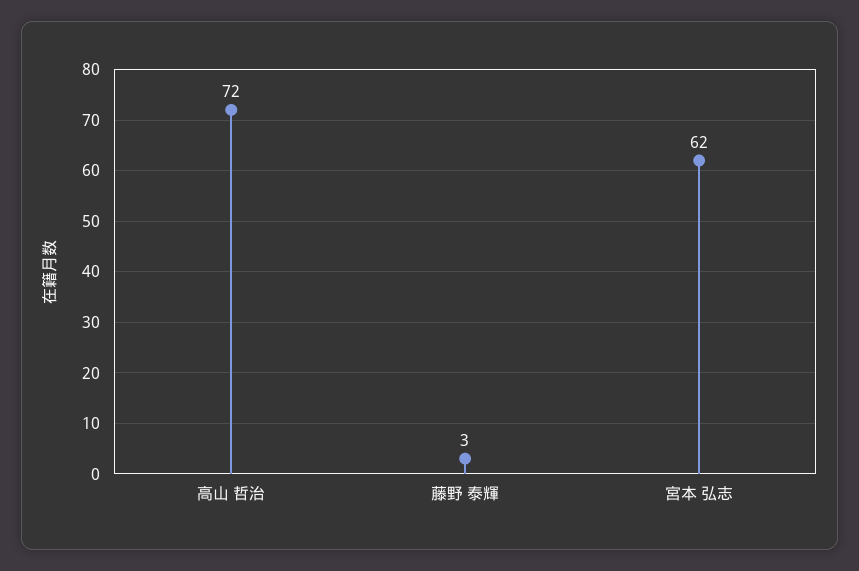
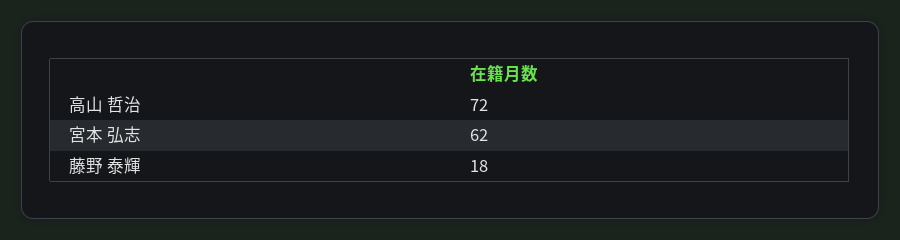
  {
    "高山 哲治": 72,
-   "藤野 泰輝": 3,
+   "藤野 泰輝": 18,
    "宮本 弘志": 62
  }

